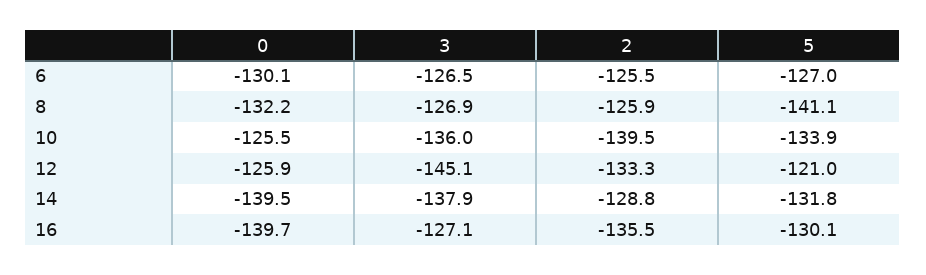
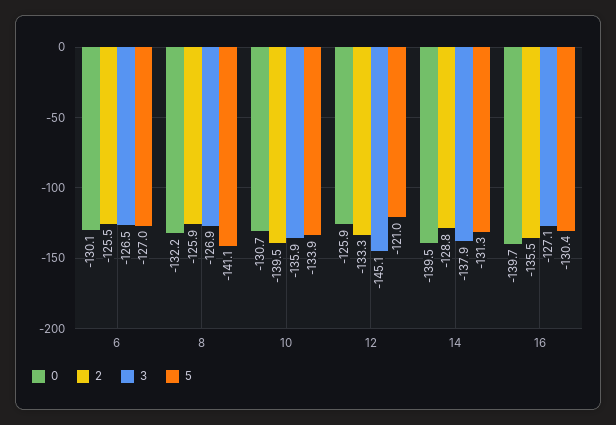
  {
    "0": {
      "6": -130.1,
      "8": -132.2,
-     "10": -125.5,
+     "10": -130.7,
      "12": -125.9,
      "14": -139.5,
      "16": -139.7
    },
    "3": {
      "6": -126.5,
      "8": -126.9,
-     "10": -136,
+     "10": -135.9,
      "12": -145.1,
      "14": -137.9,
      "16": -127.1
    },
    "2": {
      "6": -125.5,
      "8": -125.9,
      "10": -139.5,
      "12": -133.3,
      "14": -128.8,
      "16": -135.5
    },
    "5": {
      "6": -127,
      "8": -141.1,
      "10": -133.9,
      "12": -121,
-     "14": -131.8,
+     "14": -131.3,
-     "16": -130.1
+     "16": -130.4
    }
  }

